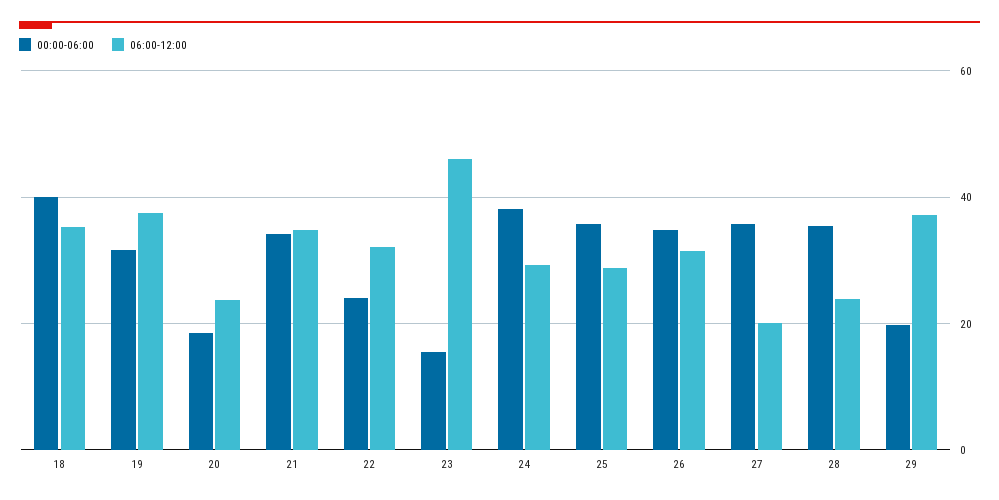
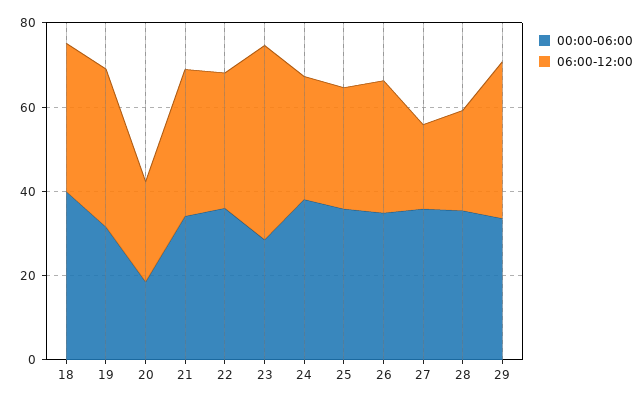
  {
    "00:00-06:00": {
      "18": 40,
      "19": 32,
      "20": 18,
      "21": 34,
-     "22": 24,
+     "22": 35,
-     "23": 16,
+     "23": 30,
      "24": 38,
      "25": 36,
      "26": 34,
      "27": 36,
      "28": 36,
-     "29": 20
+     "29": 35
    },
    "06:00-12:00": {
      "18": 36,
      "19": 38,
      "20": 24,
      "21": 34,
      "22": 32,
      "23": 46,
      "24": 30,
      "25": 28,
      "26": 32,
      "27": 20,
      "28": 24,
      "29": 38
    }
  }

